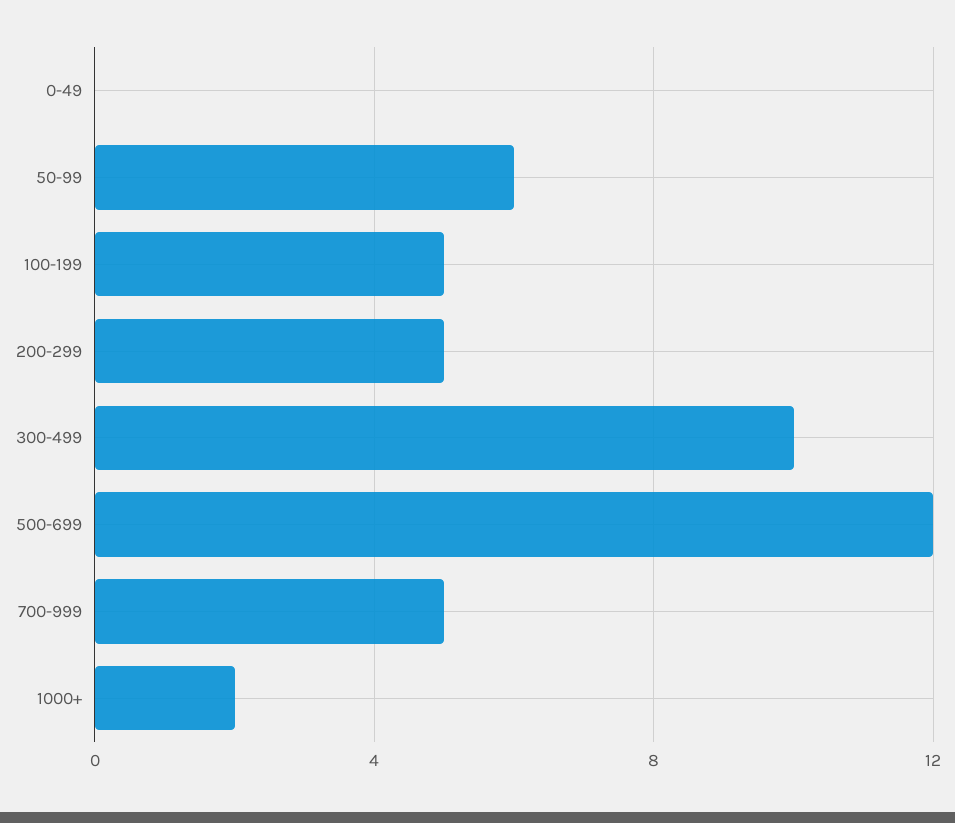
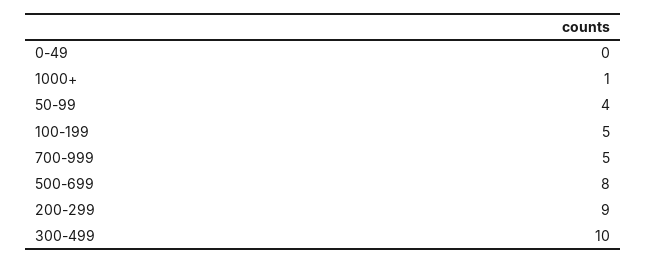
  {
    "0-49": 0,
-   "50-99": 6,
+   "50-99": 4,
    "100-199": 5,
-   "200-299": 5,
+   "200-299": 9,
    "300-499": 10,
-   "500-699": 12,
+   "500-699": 8,
    "700-999": 5,
-   "1000+": 2
+   "1000+": 1
  }

